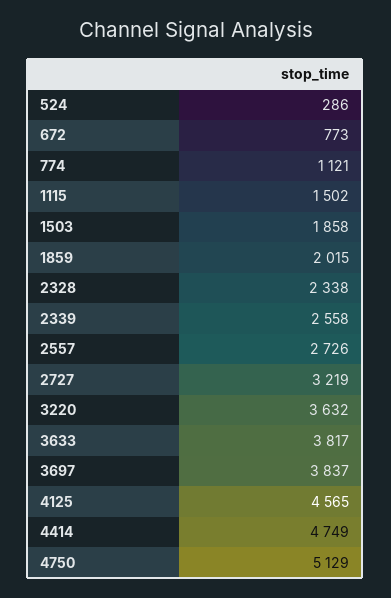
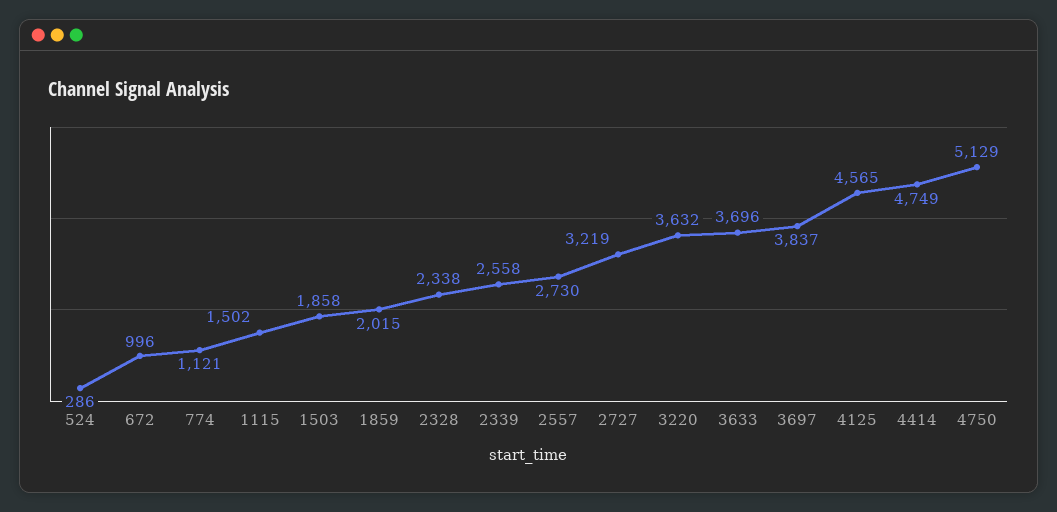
  {
    "524": 286,
-   "672": 773,
+   "672": 996,
    "774": 1121,
    "1115": 1502,
    "1503": 1858,
    "1859": 2015,
    "2328": 2338,
    "2339": 2558,
-   "2557": 2726,
+   "2557": 2730,
    "2727": 3219,
    "3220": 3632,
-   "3633": 3817,
+   "3633": 3696,
    "3697": 3837,
    "4125": 4565,
    "4414": 4749,
    "4750": 5129
  }

